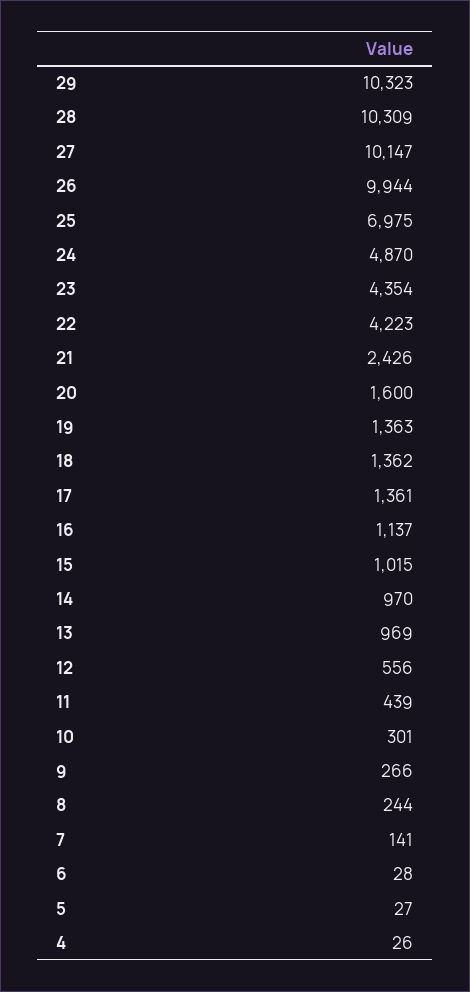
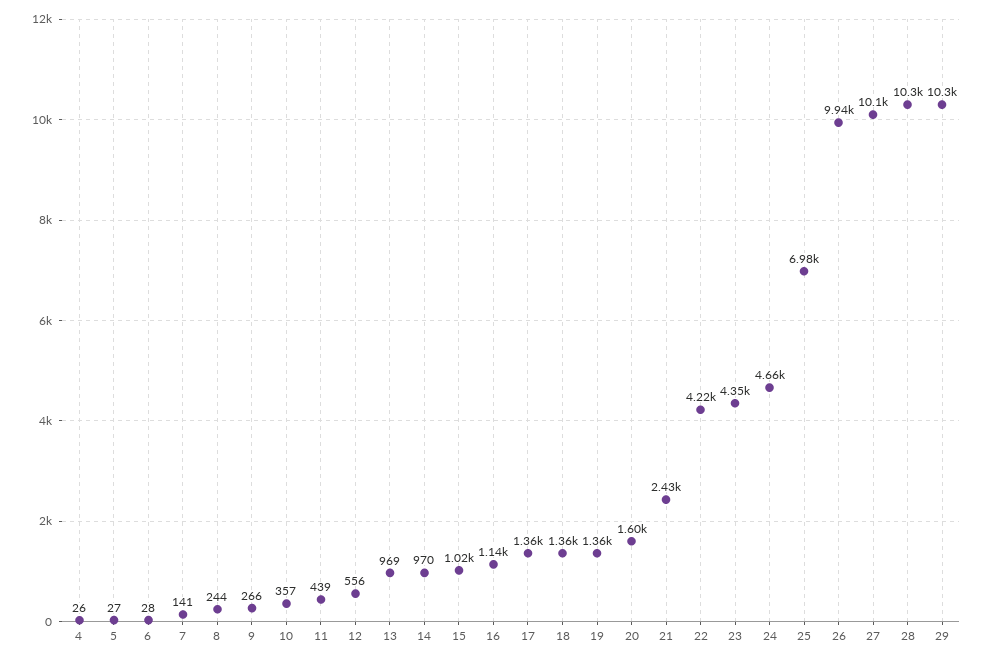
  {
    "29": 10323,
    "28": 10309,
    "27": 10147,
    "26": 9944,
    "25": 6975,
-   "24": 4870,
+   "24": 4660,
    "23": 4354,
    "22": 4223,
    "21": 2426,
    "20": 1600,
    "19": 1363,
    "18": 1362,
    "17": 1361,
    "16": 1137,
    "15": 1015,
    "14": 970,
    "13": 969,
    "12": 556,
    "11": 439,
-   "10": 301,
+   "10": 357,
    "9": 266,
    "8": 244,
    "7": 141,
    "6": 28,
    "5": 27,
    "4": 26
  }

